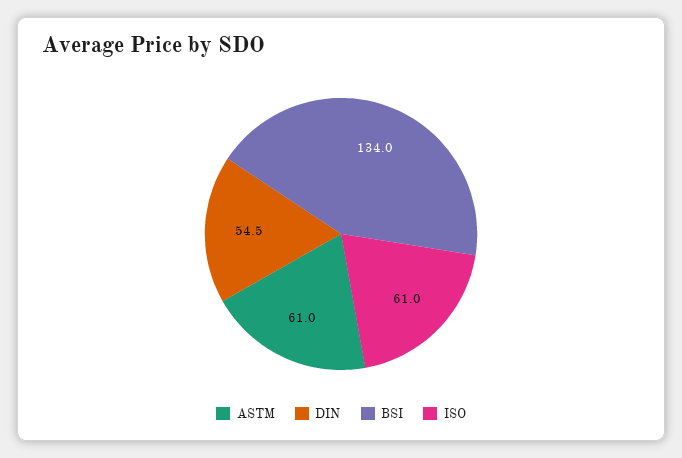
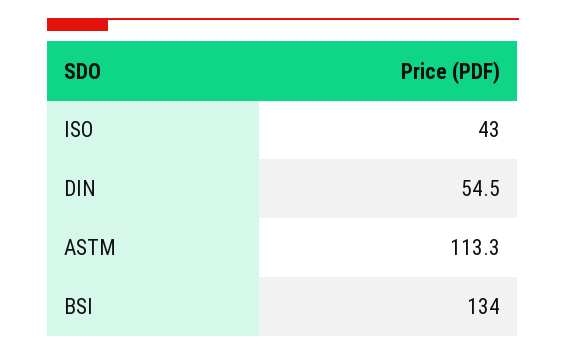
  {
-   "ASTM": 61,
+   "ASTM": 113.3,
    "DIN": 54.5,
    "BSI": 134,
-   "ISO": 61
+   "ISO": 43
  }

